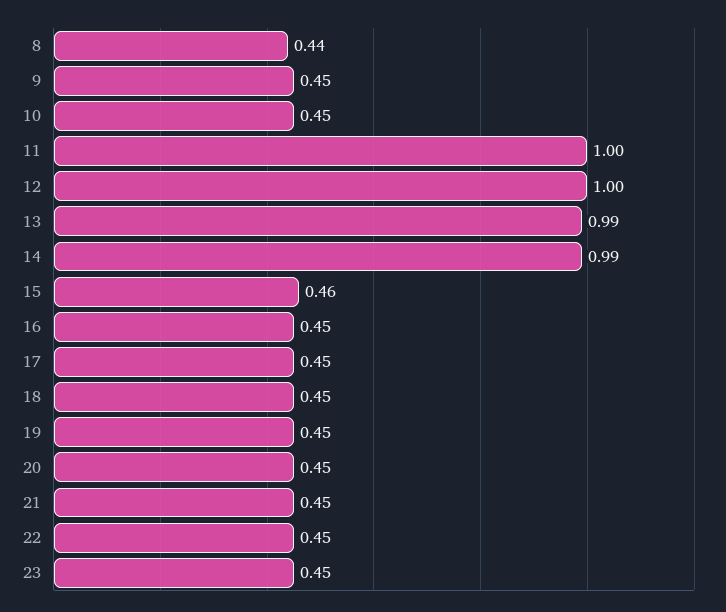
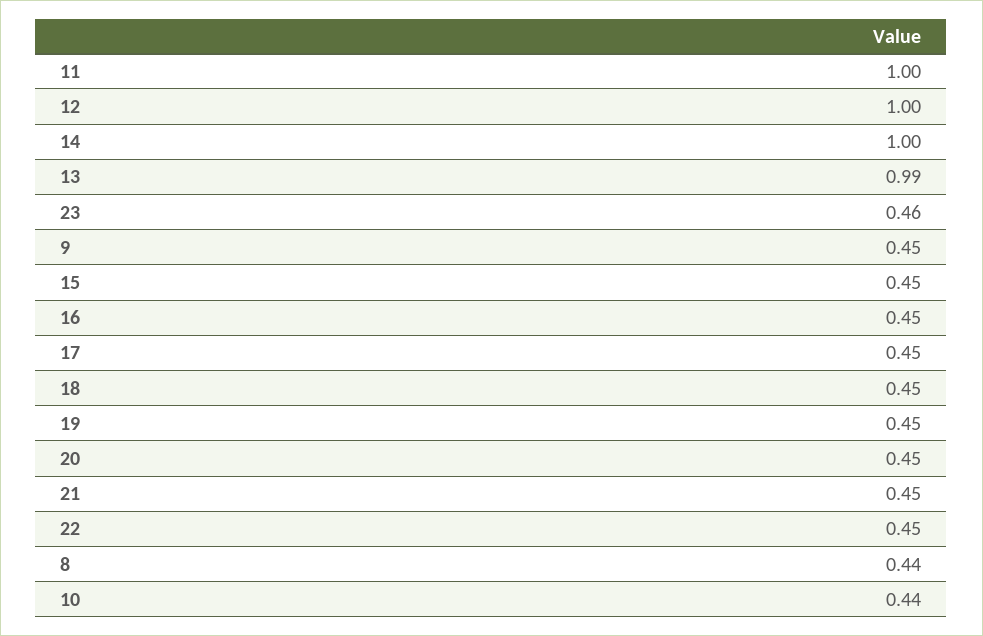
  {
    "8": 0.44,
    "9": 0.45,
-   "10": 0.45,
+   "10": 0.44,
    "11": 1,
    "12": 1,
    "13": 0.99,
-   "14": 0.99,
+   "14": 1,
-   "15": 0.46,
+   "15": 0.45,
    "16": 0.45,
    "17": 0.45,
    "18": 0.45,
    "19": 0.45,
    "20": 0.45,
    "21": 0.45,
    "22": 0.45,
-   "23": 0.45
+   "23": 0.46
  }

